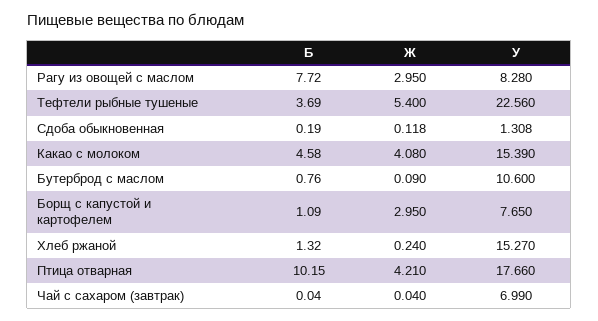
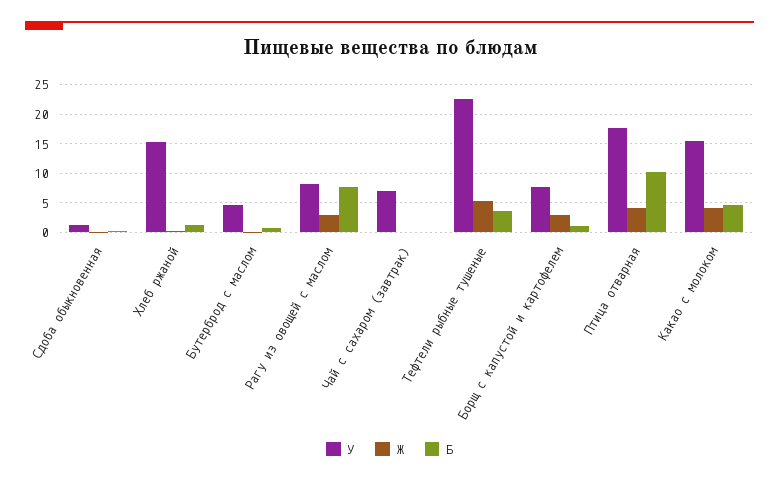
  {
    "Б": {
      "Рагу из овощей с маслом": 7.72,
      "Тефтели рыбные тушеные": 3.69,
      "Сдоба обыкновенная": 0.19,
      "Какао с молоком": 4.58,
      "Бутерброд с маслом": 0.76,
      "Борщ с капустой и картофелем": 1.09,
      "Хлеб ржаной": 1.32,
      "Птица отварная": 10.15,
      "Чай с сахаром (завтрак)": 0.04
    },
    "Ж": {
      "Рагу из овощей с маслом": 2.95,
      "Тефтели рыбные тушеные": 5.4,
      "Сдоба обыкновенная": 0.118,
      "Какао с молоком": 4.08,
      "Бутерброд с маслом": 0.09,
      "Борщ с капустой и картофелем": 2.95,
      "Хлеб ржаной": 0.24,
      "Птица отварная": 4.21,
      "Чай с сахаром (завтрак)": 0.04
    },
    "У": {
      "Рагу из овощей с маслом": 8.28,
      "Тефтели рыбные тушеные": 22.56,
      "Сдоба обыкновенная": 1.308,
      "Какао с молоком": 15.39,
-     "Бутерброд с маслом": 10.6,
+     "Бутерброд с маслом": 5,
      "Борщ с капустой и картофелем": 7.65,
      "Хлеб ржаной": 15.27,
      "Птица отварная": 17.66,
      "Чай с сахаром (завтрак)": 6.99
    }
  }

